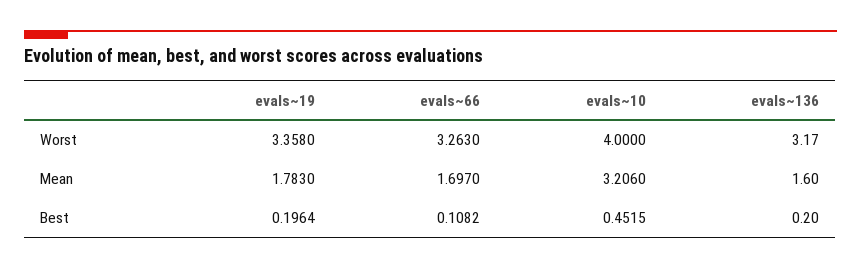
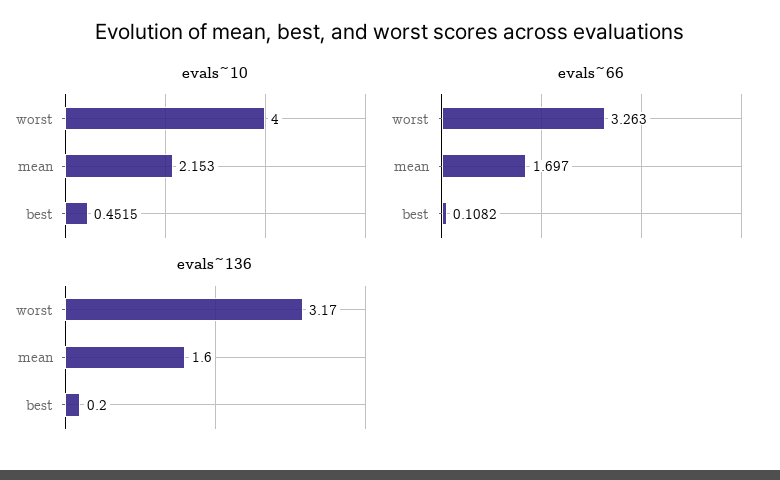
  {
-   "evals~19": {
-     "Worst": 3.358,
-     "Mean": 1.783,
-     "Best": 0.1964
-   },
    "evals~66": {
      "Worst": 3.263,
      "Mean": 1.697,
      "Best": 0.1082
    },
    "evals~10": {
      "Worst": 4,
-     "Mean": 3.206,
+     "Mean": 2.153,
      "Best": 0.4515
    },
    "evals~136": {
      "Worst": 3.17,
      "Mean": 1.6,
      "Best": 0.2
    }
  }

